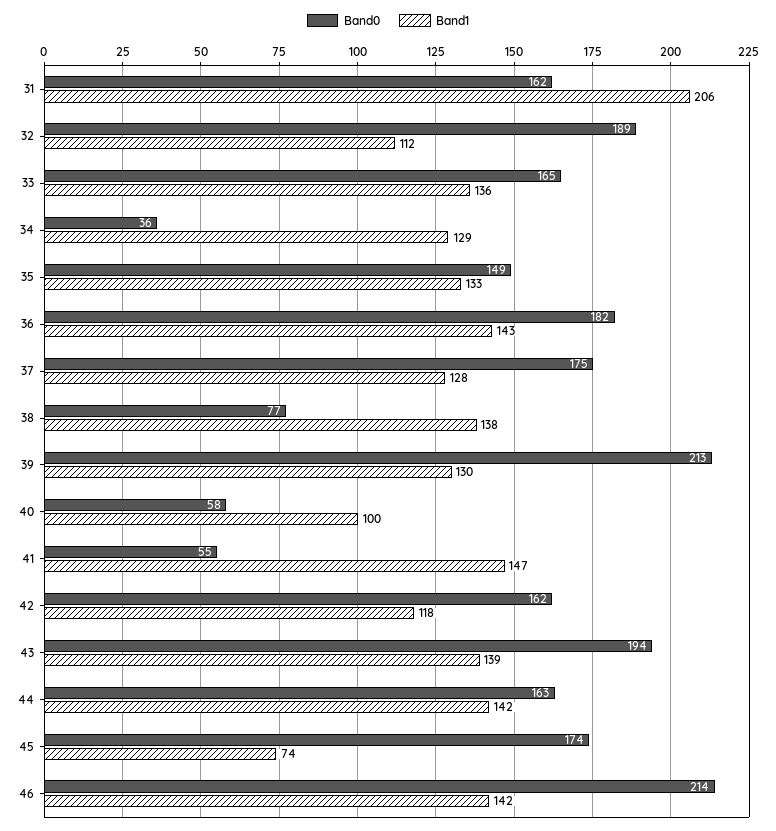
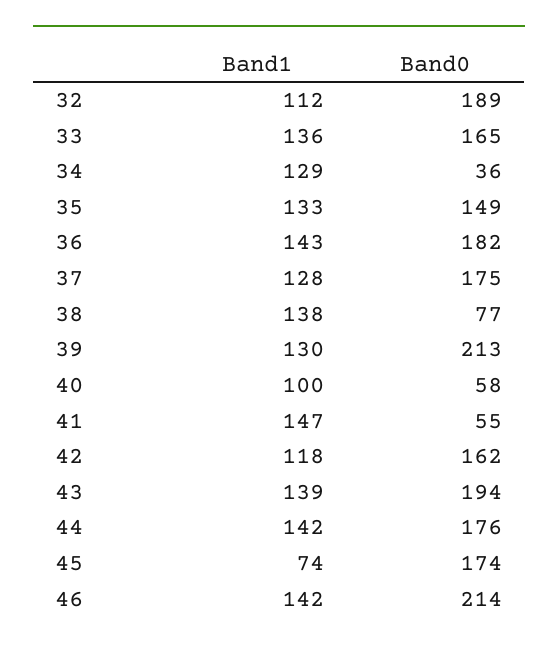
  {
    "Band0": {
-     "31": 162,
      "32": 189,
      "33": 165,
      "34": 36,
      "35": 149,
      "36": 182,
      "37": 175,
      "38": 77,
      "39": 213,
      "40": 58,
      "41": 55,
      "42": 162,
      "43": 194,
-     "44": 163,
+     "44": 176,
      "45": 174,
      "46": 214
    },
    "Band1": {
-     "31": 206,
      "32": 112,
      "33": 136,
      "34": 129,
      "35": 133,
      "36": 143,
      "37": 128,
      "38": 138,
      "39": 130,
      "40": 100,
      "41": 147,
      "42": 118,
      "43": 139,
      "44": 142,
      "45": 74,
      "46": 142
    }
  }

